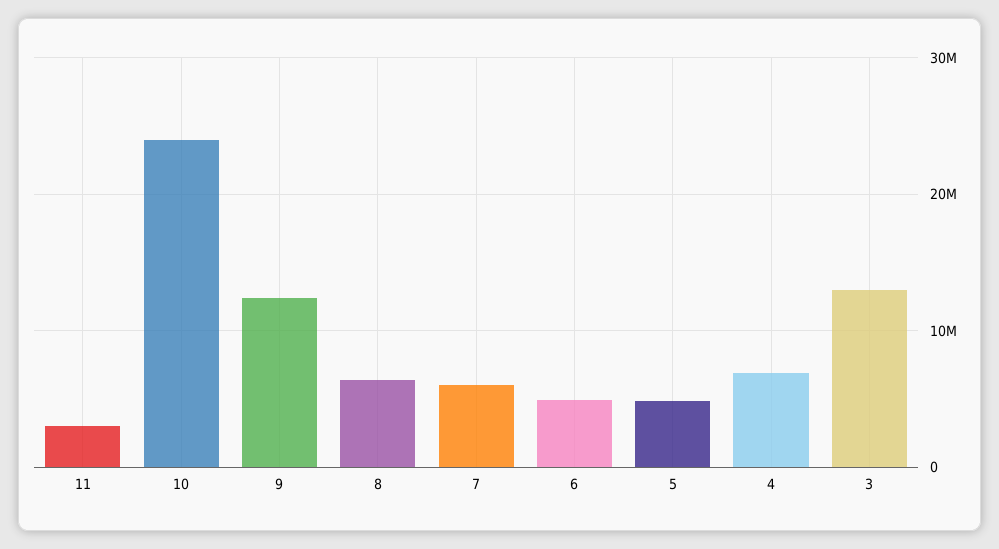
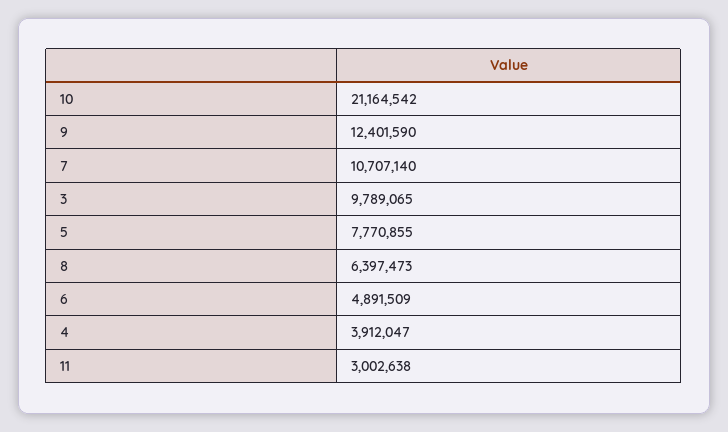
  {
    "11": 3002638,
-   "10": 24000000,
+   "10": 21164542,
    "9": 12401590,
    "8": 6397473,
-   "7": 6000000,
+   "7": 10707140,
    "6": 4891509,
-   "5": 5000000,
+   "5": 7770855,
-   "4": 7000000,
+   "4": 3912047,
-   "3": 13000000
+   "3": 9789065
  }

